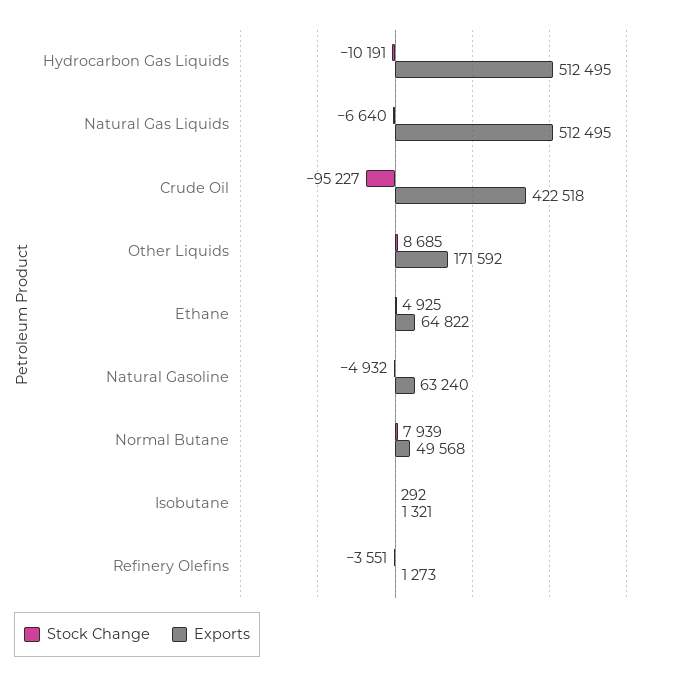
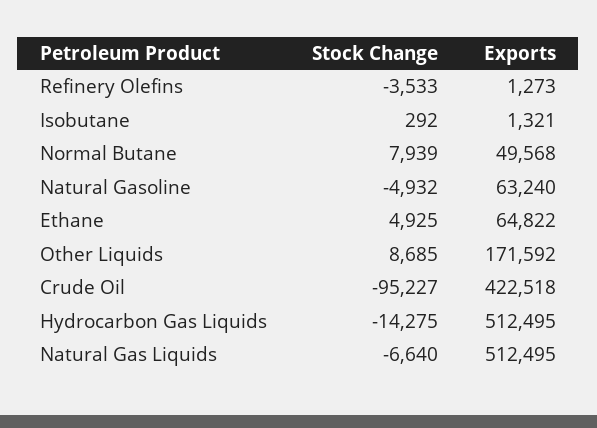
  {
    "Stock Change": {
-     "Hydrocarbon Gas Liquids": -10191,
+     "Hydrocarbon Gas Liquids": -14275,
      "Natural Gas Liquids": -6640,
      "Crude Oil": -95227,
      "Other Liquids": 8685,
      "Ethane": 4925,
      "Natural Gasoline": -4932,
      "Normal Butane": 7939,
      "Isobutane": 292,
-     "Refinery Olefins": -3551
+     "Refinery Olefins": -3533
    },
    "Exports": {
      "Hydrocarbon Gas Liquids": 512495,
      "Natural Gas Liquids": 512495,
      "Crude Oil": 422518,
      "Other Liquids": 171592,
      "Ethane": 64822,
      "Natural Gasoline": 63240,
      "Normal Butane": 49568,
      "Isobutane": 1321,
      "Refinery Olefins": 1273
    }
  }

